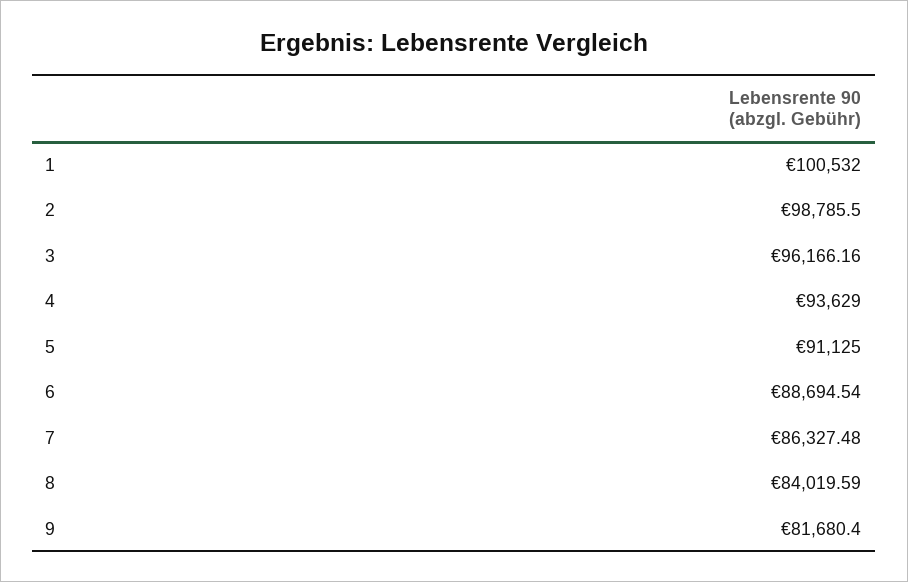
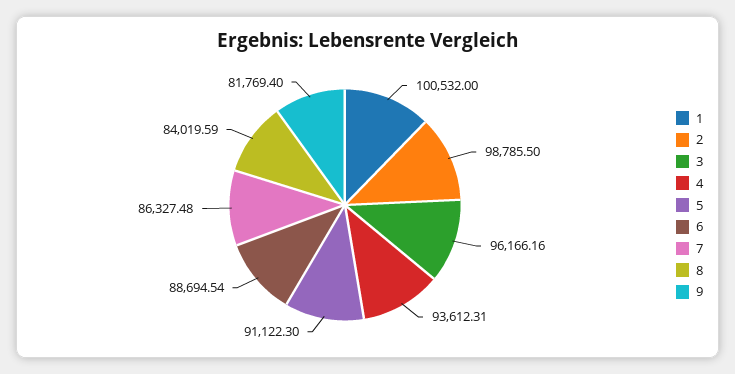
  {
    "1": 100532,
    "2": 98785.5,
    "3": 96166.16,
-   "4": 93629,
+   "4": 93612.31,
-   "5": 91125,
+   "5": 91122.3,
    "6": 88694.54,
    "7": 86327.48,
    "8": 84019.59,
-   "9": 81680.4
+   "9": 81769.4
  }

